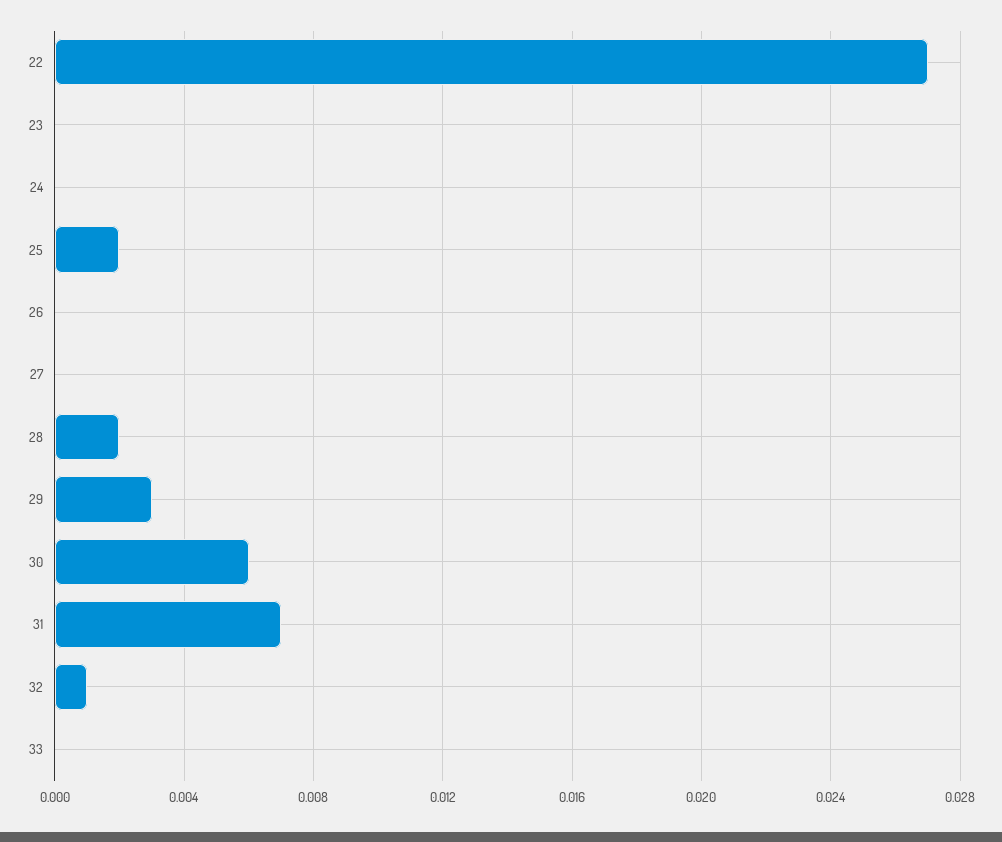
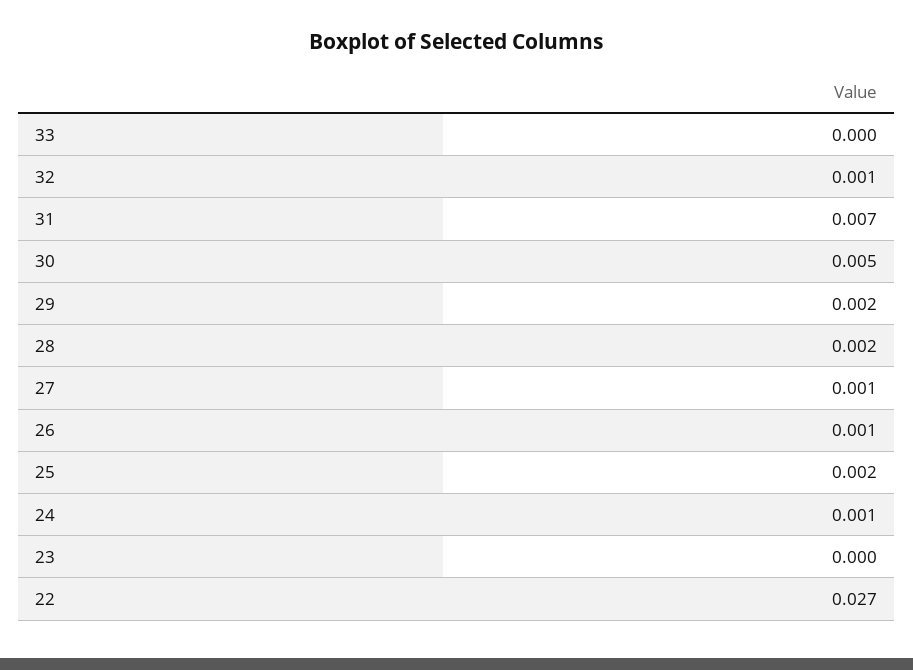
  {
    "22": 0.027,
    "23": 0,
-   "24": 0,
+   "24": 0.001,
    "25": 0.002,
-   "26": 0,
+   "26": 0.001,
-   "27": 0,
+   "27": 0.001,
    "28": 0.002,
-   "29": 0.003,
+   "29": 0.002,
-   "30": 0.006,
+   "30": 0.005,
    "31": 0.007,
    "32": 0.001,
    "33": 0
  }

